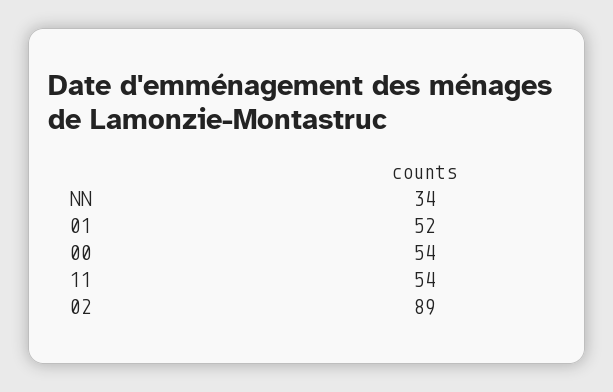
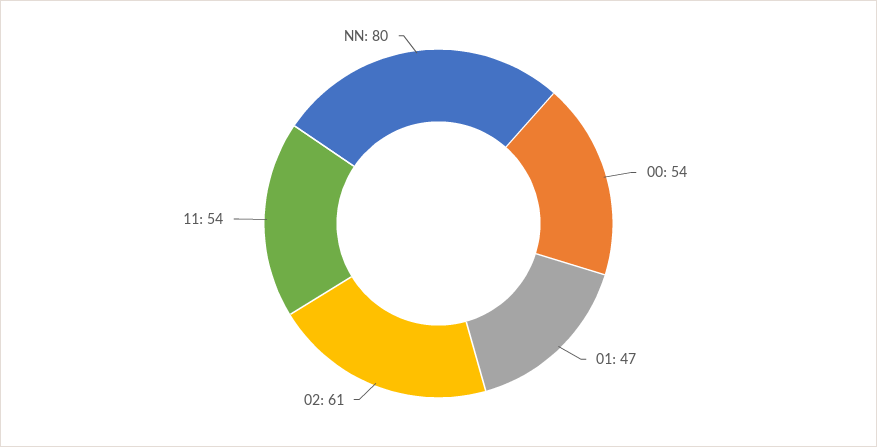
  {
-   "NN": 34,
+   "NN": 80,
-   "01": 52,
+   "01": 47,
    "00": 54,
    "11": 54,
-   "02": 89
+   "02": 61
  }

